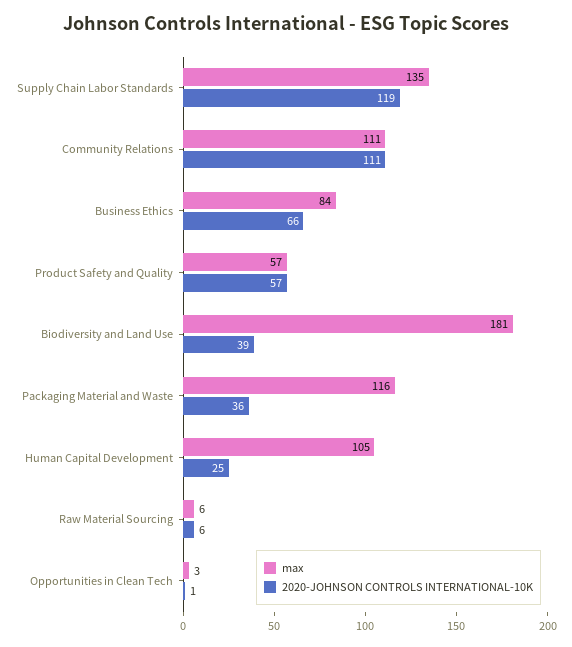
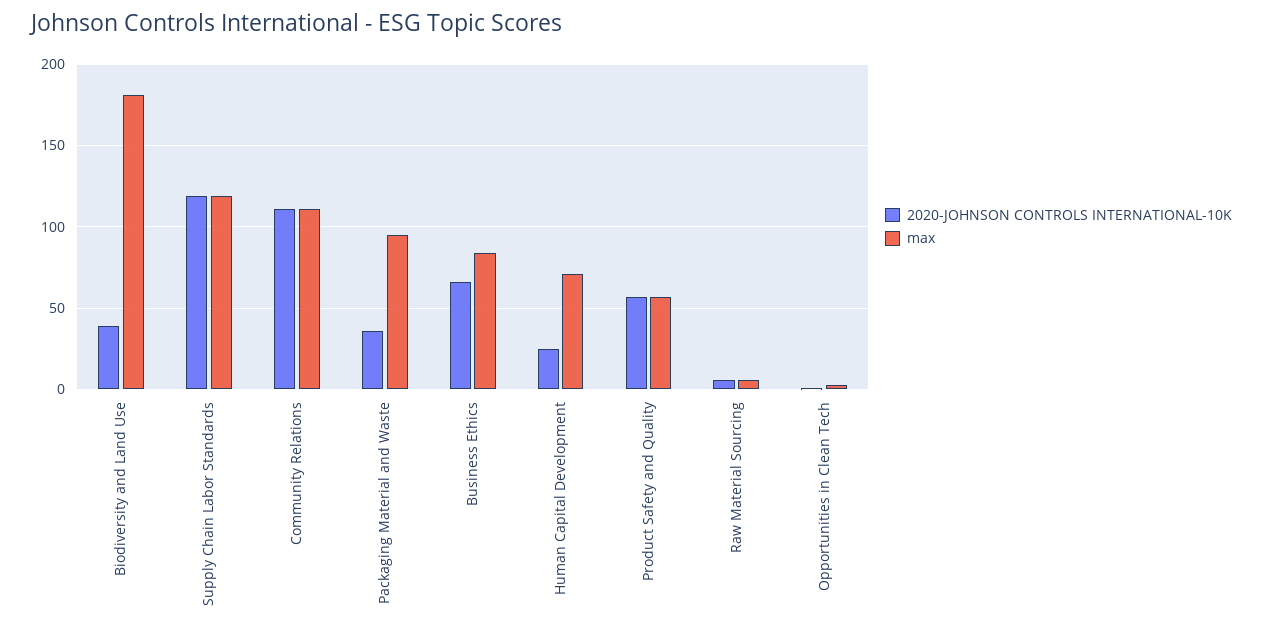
  {
    "max": {
-     "Supply Chain Labor Standards": 135,
+     "Supply Chain Labor Standards": 120,
      "Community Relations": 111,
      "Business Ethics": 84,
      "Product Safety and Quality": 57,
      "Biodiversity and Land Use": 181,
-     "Packaging Material and Waste": 116,
+     "Packaging Material and Waste": 95,
-     "Human Capital Development": 105,
+     "Human Capital Development": 70,
      "Raw Material Sourcing": 6,
      "Opportunities in Clean Tech": 3
    },
    "2020-JOHNSON CONTROLS INTERNATIONAL-10K": {
      "Supply Chain Labor Standards": 119,
      "Community Relations": 111,
      "Business Ethics": 66,
      "Product Safety and Quality": 57,
      "Biodiversity and Land Use": 39,
      "Packaging Material and Waste": 36,
      "Human Capital Development": 25,
      "Raw Material Sourcing": 6,
      "Opportunities in Clean Tech": 1
    }
  }

